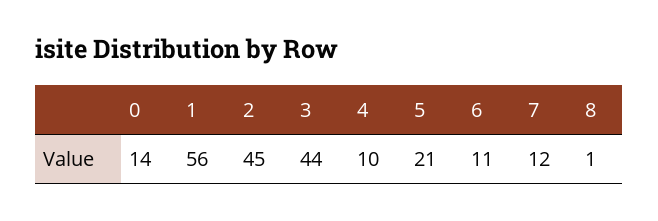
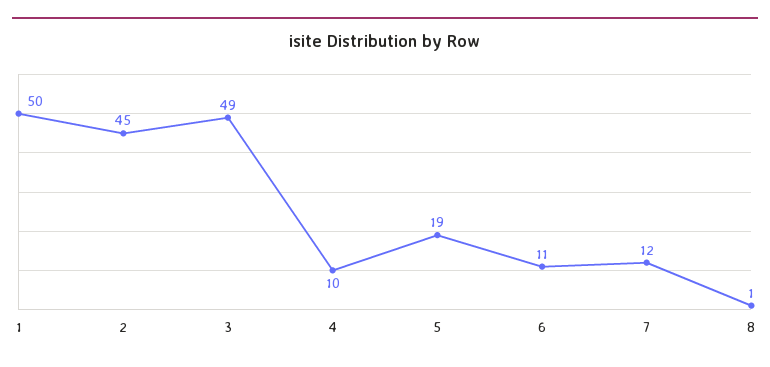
  {
-   "0": 14,
-   "1": 56,
+   "1": 50,
    "2": 45,
-   "3": 44,
+   "3": 49,
    "4": 10,
-   "5": 21,
+   "5": 19,
    "6": 11,
    "7": 12,
    "8": 1
  }

